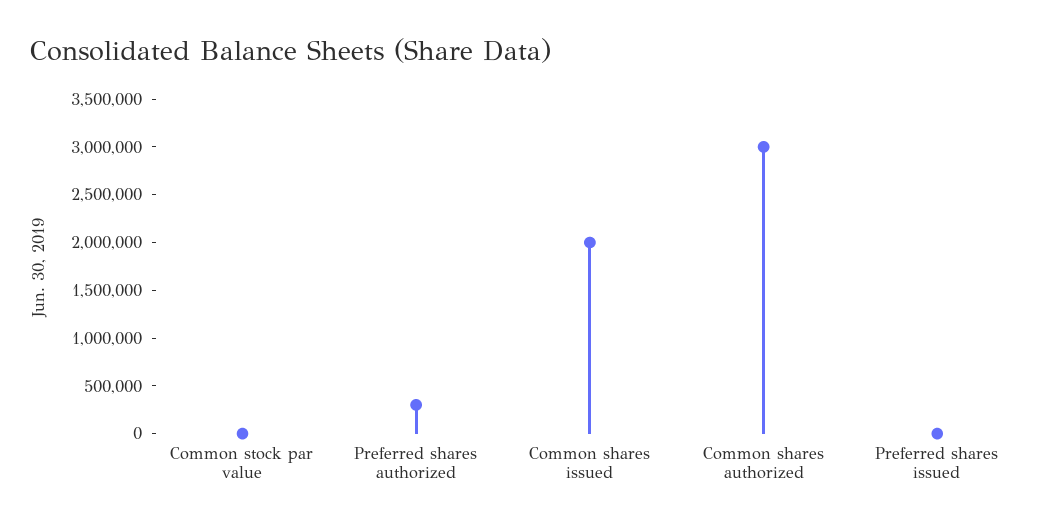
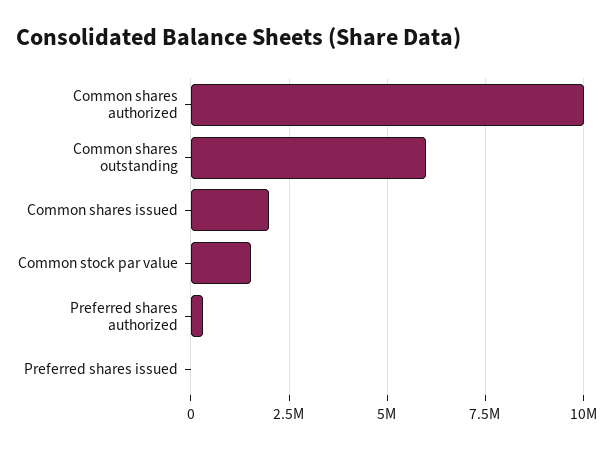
  {
-   "Common stock par value": 0,
+   "Common stock par value": 1500000,
    "Preferred shares authorized": 300000,
    "Common shares issued": 2000000,
-   "Common shares authorized": 3000000,
+   "Common shares authorized": 10000000,
-   "Preferred shares issued": 0
+   "Preferred shares issued": 0,
+   "Common shares outstanding": 6000000
  }

